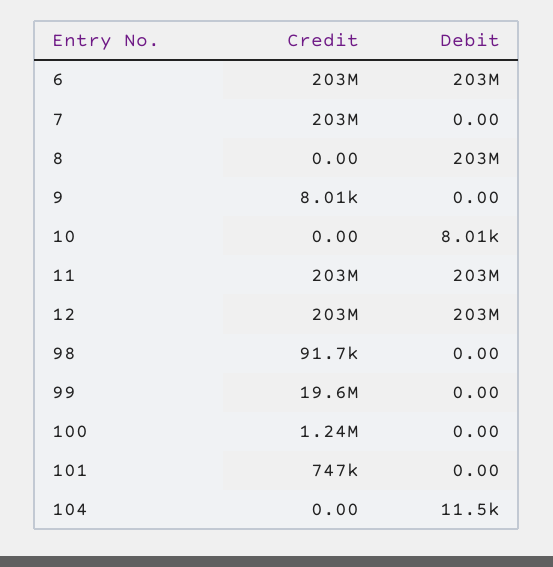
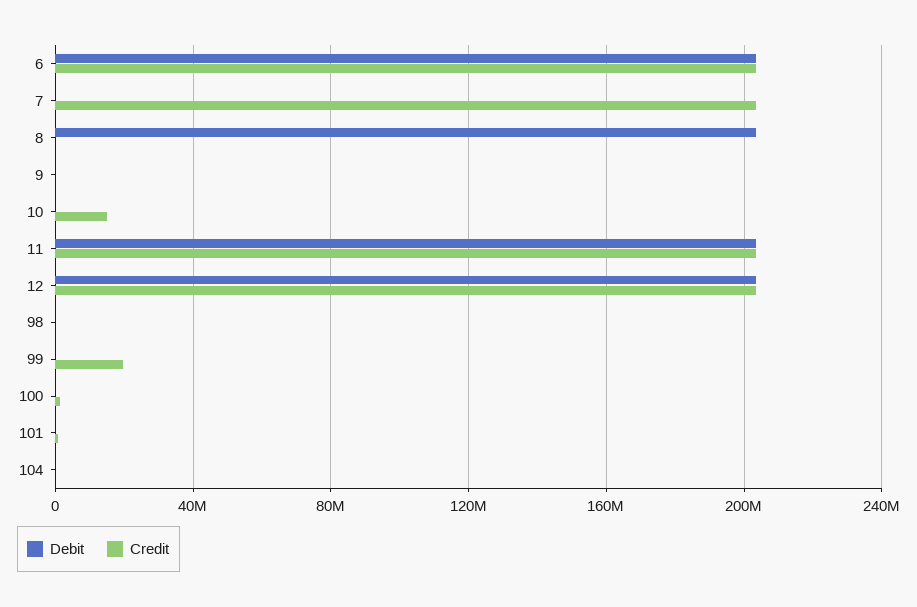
  {
    "Credit": {
      "6": 203000000,
      "7": 203000000,
      "8": 0,
      "9": 8010,
-     "10": 0,
+     "10": 15000000,
      "11": 203000000,
      "12": 203000000,
      "98": 91700,
      "99": 19600000,
      "100": 1240000,
      "101": 747000,
      "104": 0
    },
    "Debit": {
      "6": 203000000,
      "7": 0,
      "8": 203000000,
      "9": 0,
      "10": 8010,
      "11": 203000000,
      "12": 203000000,
      "98": 0,
      "99": 0,
      "100": 0,
      "101": 0,
      "104": 11500
    }
  }

